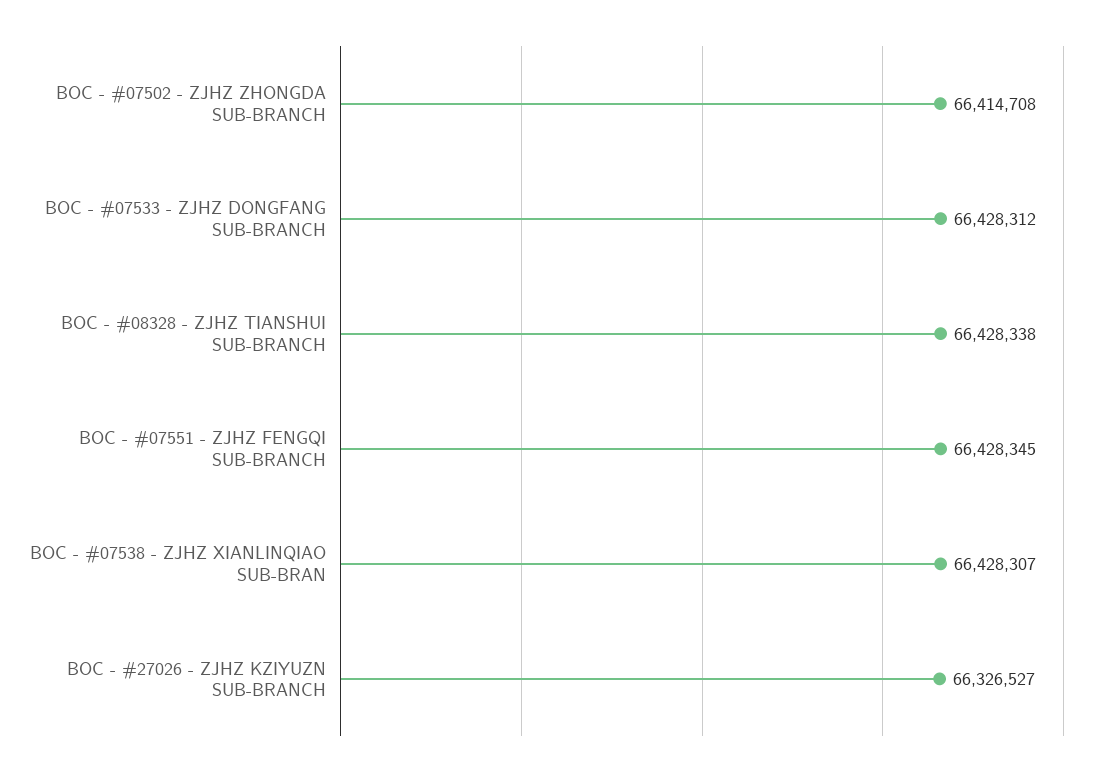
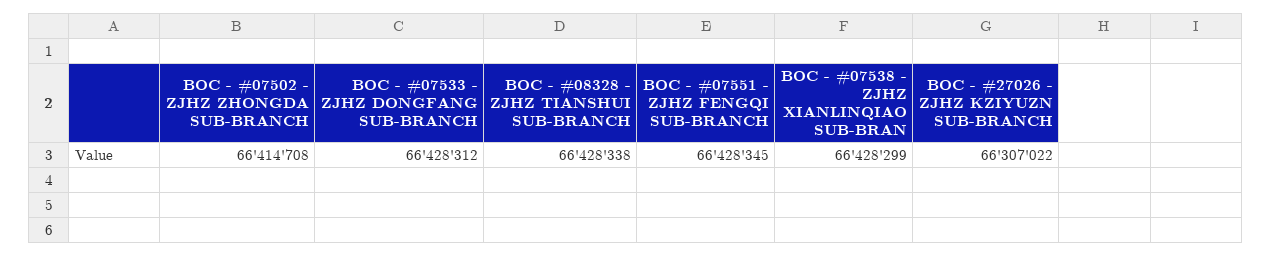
  {
    "BOC - #07502 - ZJHZ ZHONGDA SUB-BRANCH": 66414708,
    "BOC - #07533 - ZJHZ DONGFANG SUB-BRANCH": 66428312,
    "BOC - #08328 - ZJHZ TIANSHUI SUB-BRANCH": 66428338,
    "BOC - #07551 - ZJHZ FENGQI SUB-BRANCH": 66428345,
-   "BOC - #07538 - ZJHZ XIANLINQIAO SUB-BRAN": 66428307,
+   "BOC - #07538 - ZJHZ XIANLINQIAO SUB-BRAN": 66428299,
-   "BOC - #27026 - ZJHZ KZIYUZN SUB-BRANCH": 66326527
+   "BOC - #27026 - ZJHZ KZIYUZN SUB-BRANCH": 66307022
  }

